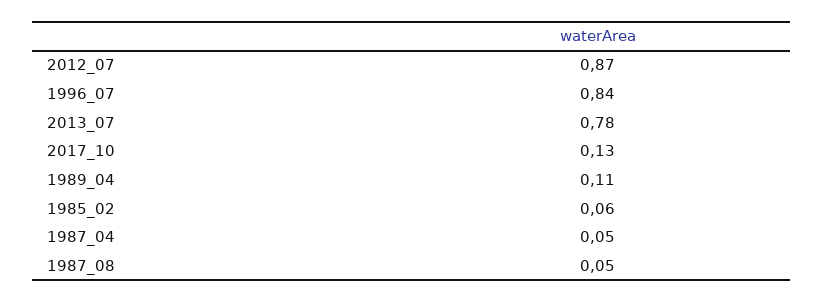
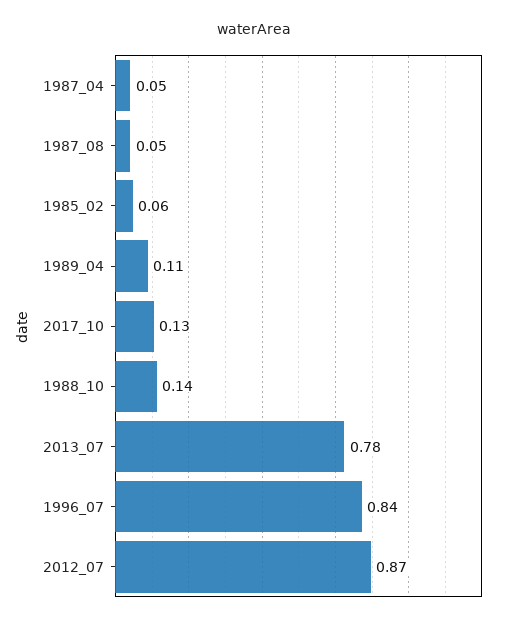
  {
    "2012_07": 0.87,
    "1996_07": 0.84,
    "2013_07": 0.78,
    "2017_10": 0.13,
    "1989_04": 0.11,
    "1985_02": 0.06,
    "1987_04": 0.05,
-   "1987_08": 0.05
+   "1987_08": 0.05,
+   "1988_10": 0.14
  }

